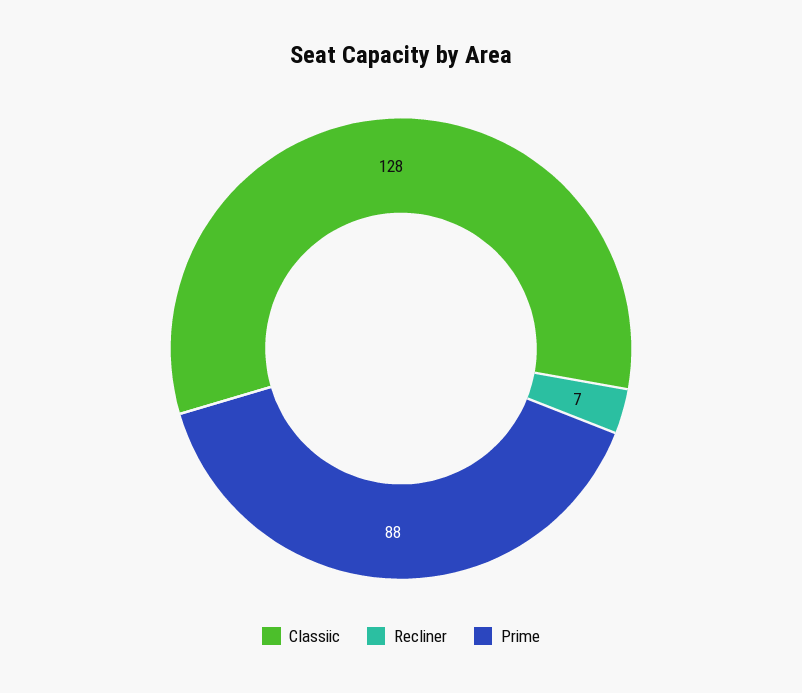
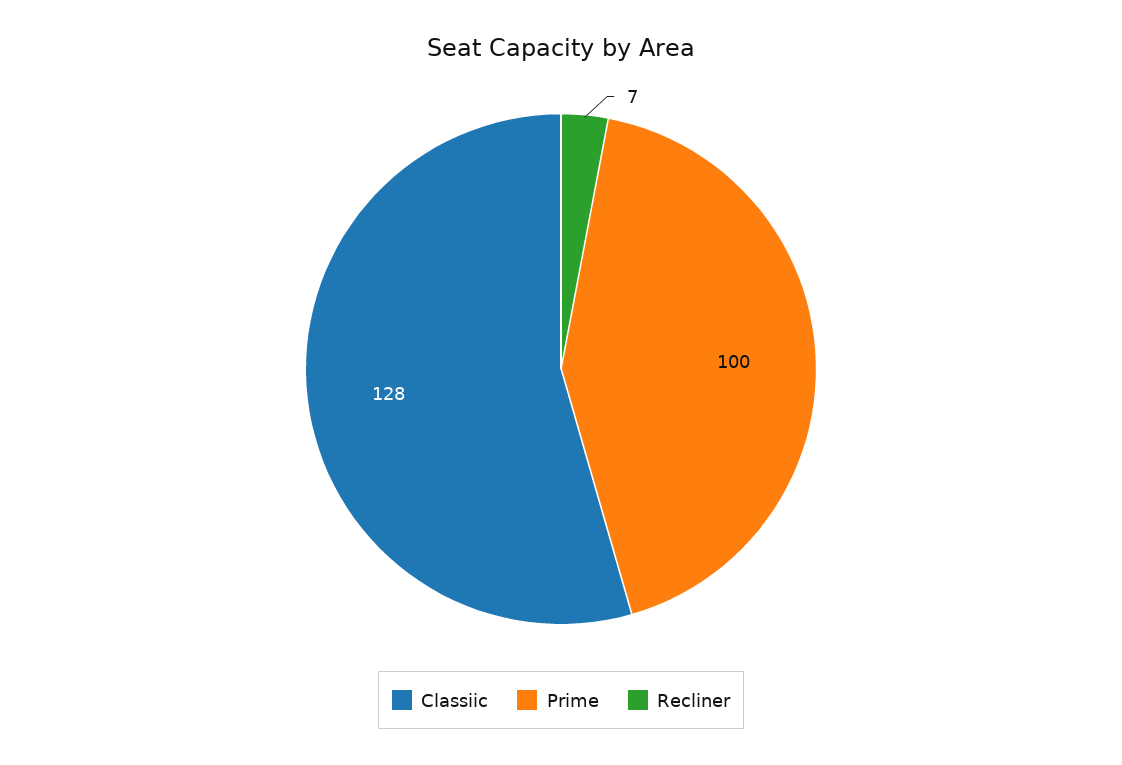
  {
    "Classiic": 128,
    "Recliner": 7,
-   "Prime": 88
+   "Prime": 100
  }

